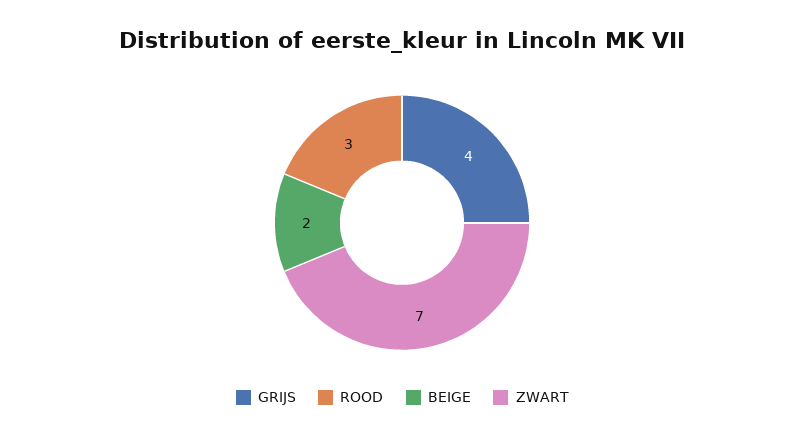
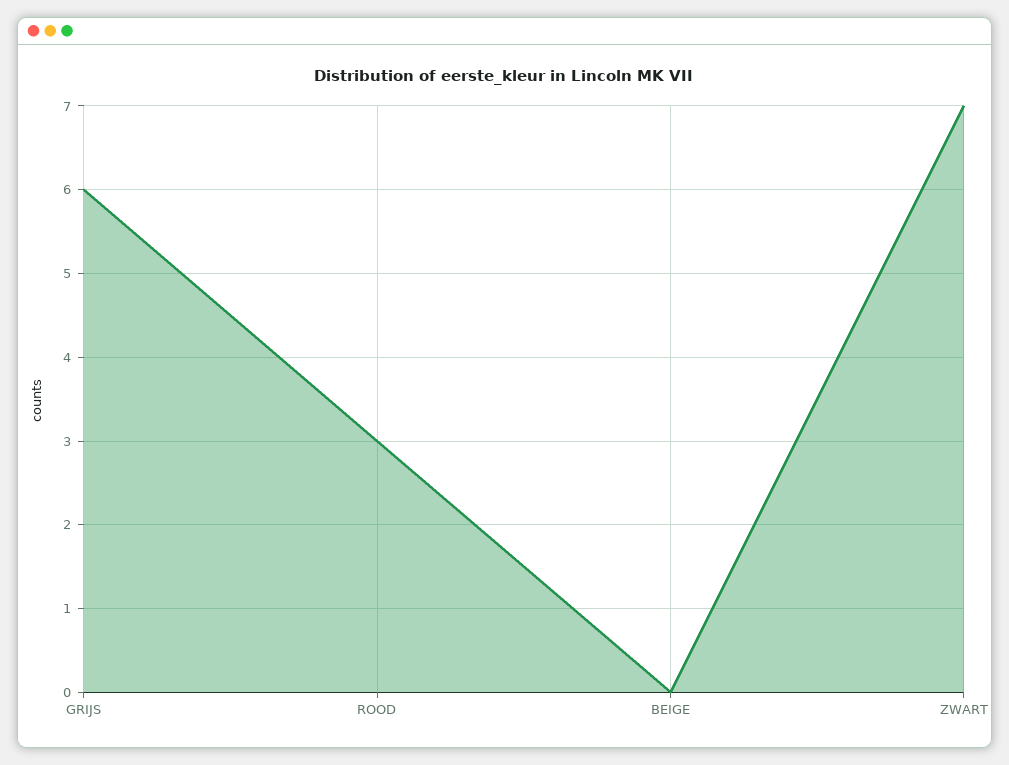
  {
-   "GRIJS": 4,
+   "GRIJS": 6,
    "ROOD": 3,
-   "BEIGE": 2,
+   "BEIGE": 0,
    "ZWART": 7
  }

